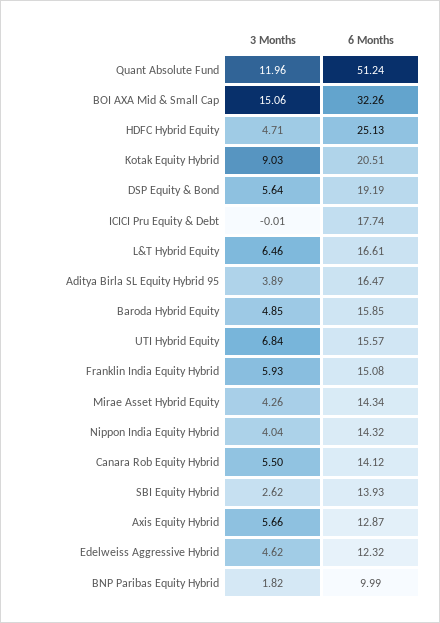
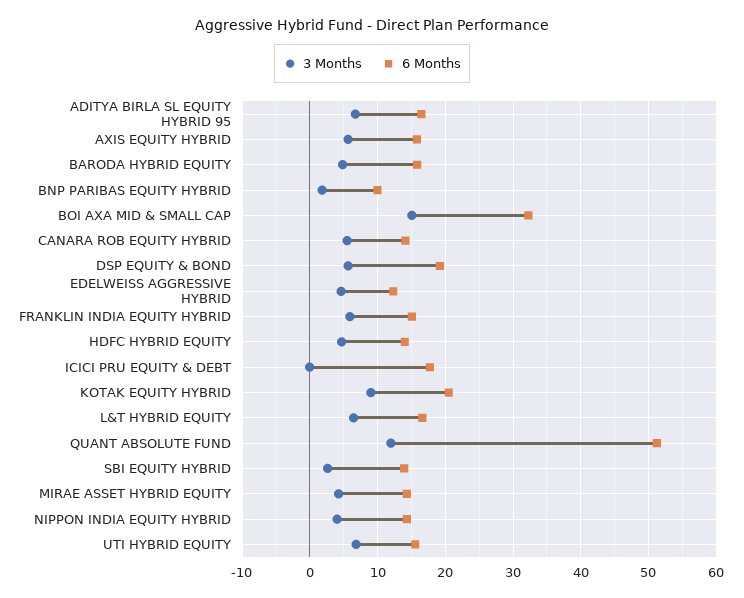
  {
    "3 Months": {
      "Quant Absolute Fund": 11.96,
      "BOI AXA Mid & Small Cap": 15.06,
      "HDFC Hybrid Equity": 4.71,
      "Kotak Equity Hybrid": 9.03,
      "DSP Equity & Bond": 5.64,
      "ICICI Pru Equity & Debt": -0.01,
      "L&T Hybrid Equity": 6.46,
-     "Aditya Birla SL Equity Hybrid 95": 3.89,
+     "Aditya Birla SL Equity Hybrid 95": 7,
      "Baroda Hybrid Equity": 4.85,
      "UTI Hybrid Equity": 6.84,
      "Franklin India Equity Hybrid": 5.93,
      "Mirae Asset Hybrid Equity": 4.26,
      "Nippon India Equity Hybrid": 4.04,
      "Canara Rob Equity Hybrid": 5.5,
      "SBI Equity Hybrid": 2.62,
      "Axis Equity Hybrid": 5.66,
      "Edelweiss Aggressive Hybrid": 4.62,
      "BNP Paribas Equity Hybrid": 1.82
    },
    "6 Months": {
      "Quant Absolute Fund": 51.24,
      "BOI AXA Mid & Small Cap": 32.26,
-     "HDFC Hybrid Equity": 25.13,
+     "HDFC Hybrid Equity": 14,
      "Kotak Equity Hybrid": 20.51,
      "DSP Equity & Bond": 19.19,
      "ICICI Pru Equity & Debt": 17.74,
      "L&T Hybrid Equity": 16.61,
      "Aditya Birla SL Equity Hybrid 95": 16.47,
      "Baroda Hybrid Equity": 15.85,
      "UTI Hybrid Equity": 15.57,
      "Franklin India Equity Hybrid": 15.08,
      "Mirae Asset Hybrid Equity": 14.34,
      "Nippon India Equity Hybrid": 14.32,
      "Canara Rob Equity Hybrid": 14.12,
      "SBI Equity Hybrid": 13.93,
-     "Axis Equity Hybrid": 12.87,
+     "Axis Equity Hybrid": 16,
      "Edelweiss Aggressive Hybrid": 12.32,
      "BNP Paribas Equity Hybrid": 9.99
    }
  }

